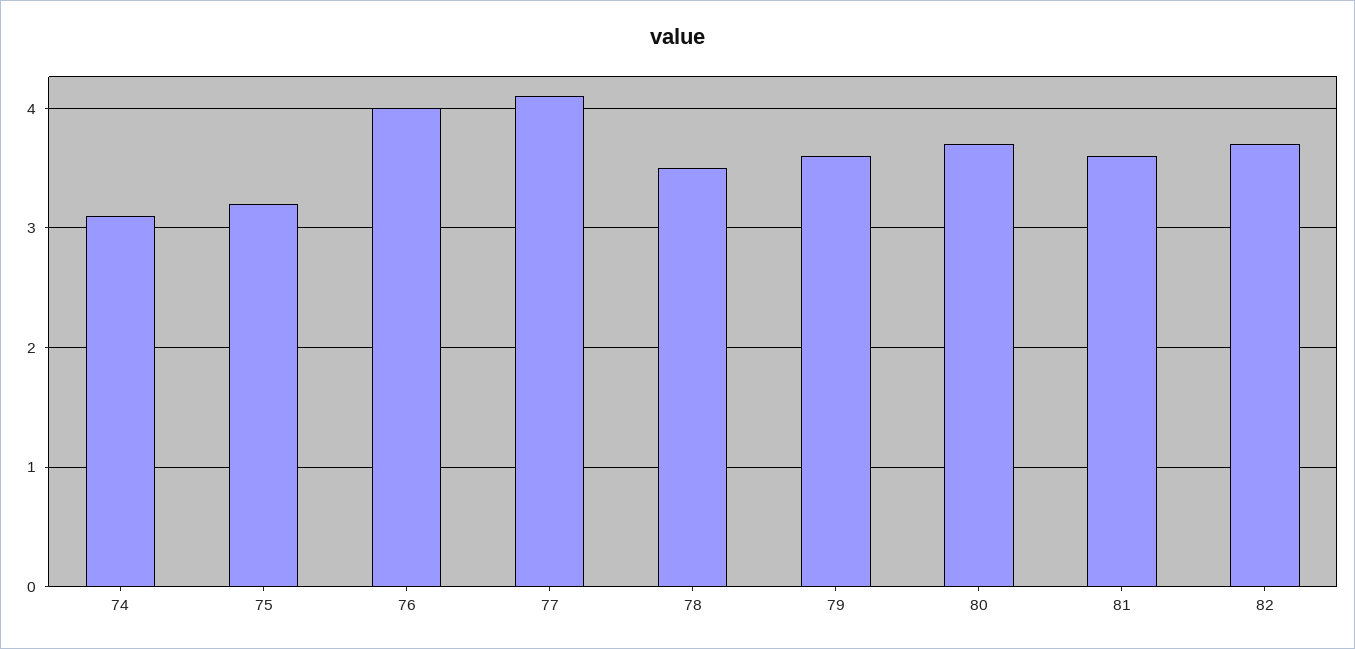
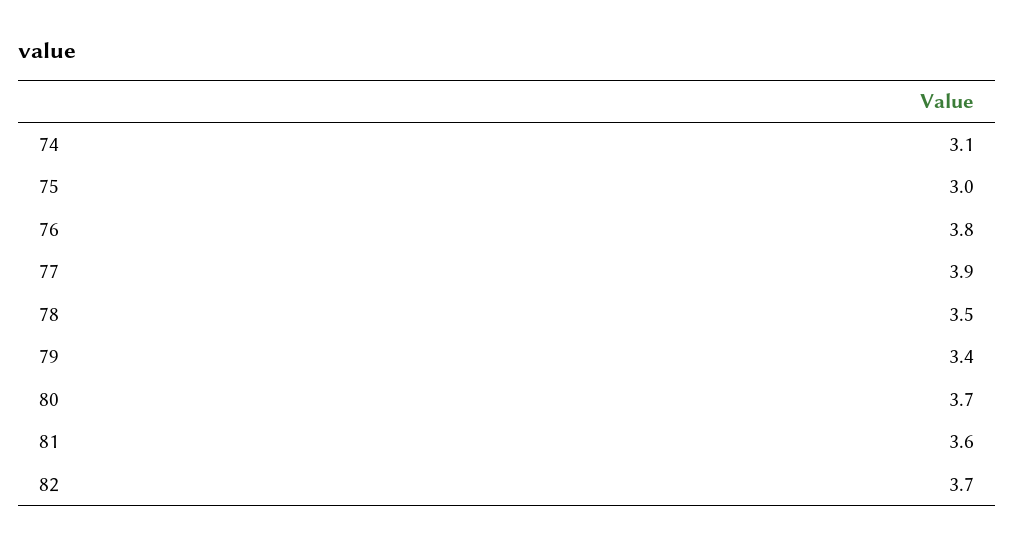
  {
    "74": 3.1,
-   "75": 3.2,
+   "75": 3,
-   "76": 4,
+   "76": 3.8,
-   "77": 4.1,
+   "77": 3.9,
    "78": 3.5,
-   "79": 3.6,
+   "79": 3.4,
    "80": 3.7,
    "81": 3.6,
    "82": 3.7
  }

